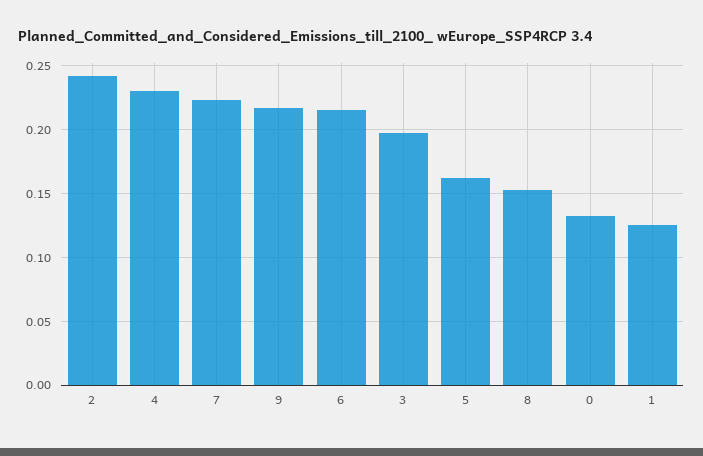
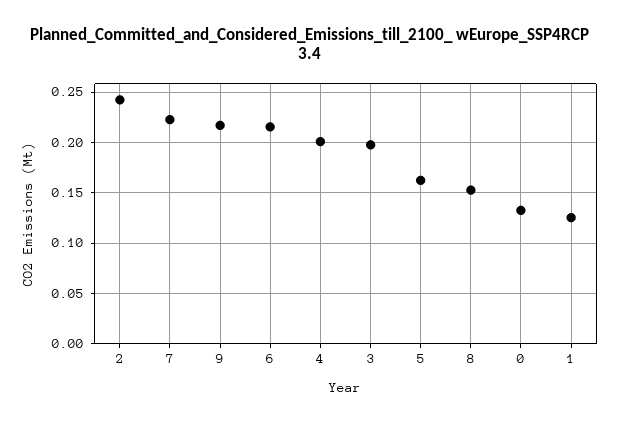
  {
    "2": 0.24,
-   "4": 0.23,
+   "4": 0.2,
    "7": 0.225,
    "9": 0.215,
    "6": 0.215,
    "3": 0.2,
    "5": 0.16,
    "8": 0.155,
    "0": 0.135,
    "1": 0.125
  }

